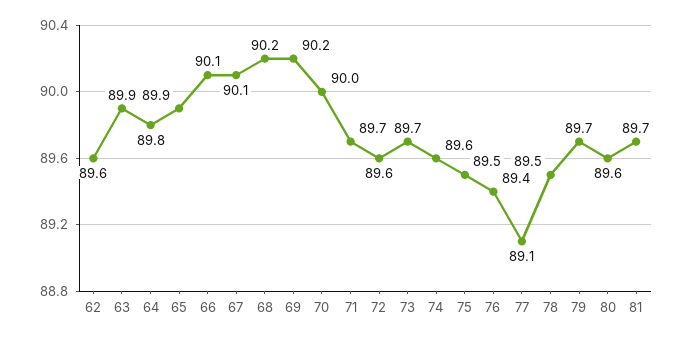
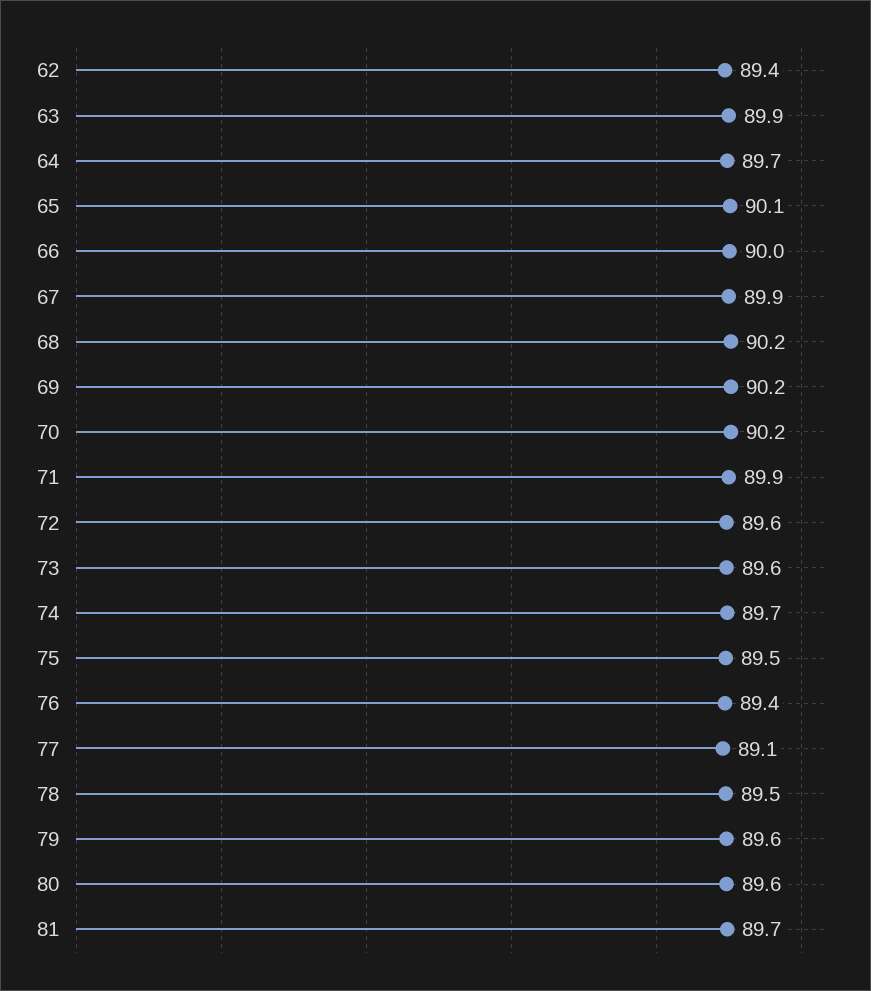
  {
-   "62": 89.6,
+   "62": 89.4,
    "63": 89.9,
-   "64": 89.8,
+   "64": 89.7,
-   "65": 89.9,
+   "65": 90.1,
-   "66": 90.1,
+   "66": 90,
-   "67": 90.1,
+   "67": 89.9,
    "68": 90.2,
    "69": 90.2,
-   "70": 90,
+   "70": 90.2,
-   "71": 89.7,
+   "71": 89.9,
    "72": 89.6,
-   "73": 89.7,
+   "73": 89.6,
-   "74": 89.6,
+   "74": 89.7,
    "75": 89.5,
    "76": 89.4,
    "77": 89.1,
    "78": 89.5,
-   "79": 89.7,
+   "79": 89.6,
    "80": 89.6,
    "81": 89.7
  }

